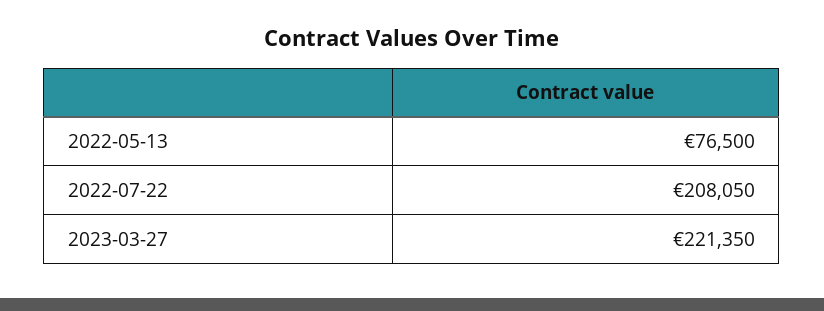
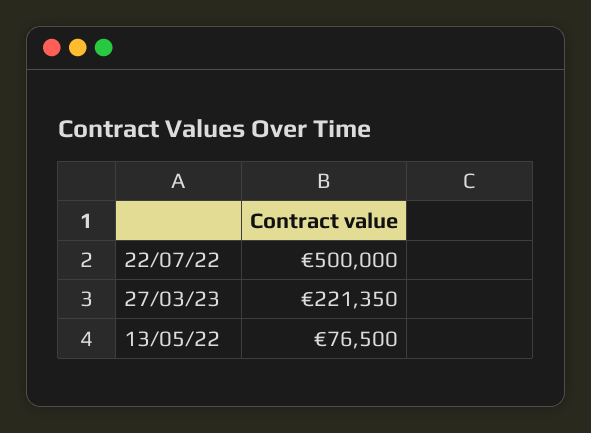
  {
    "2022-05-13": 76500,
-   "2022-07-22": 208050,
+   "2022-07-22": 500000,
    "2023-03-27": 221350
  }

